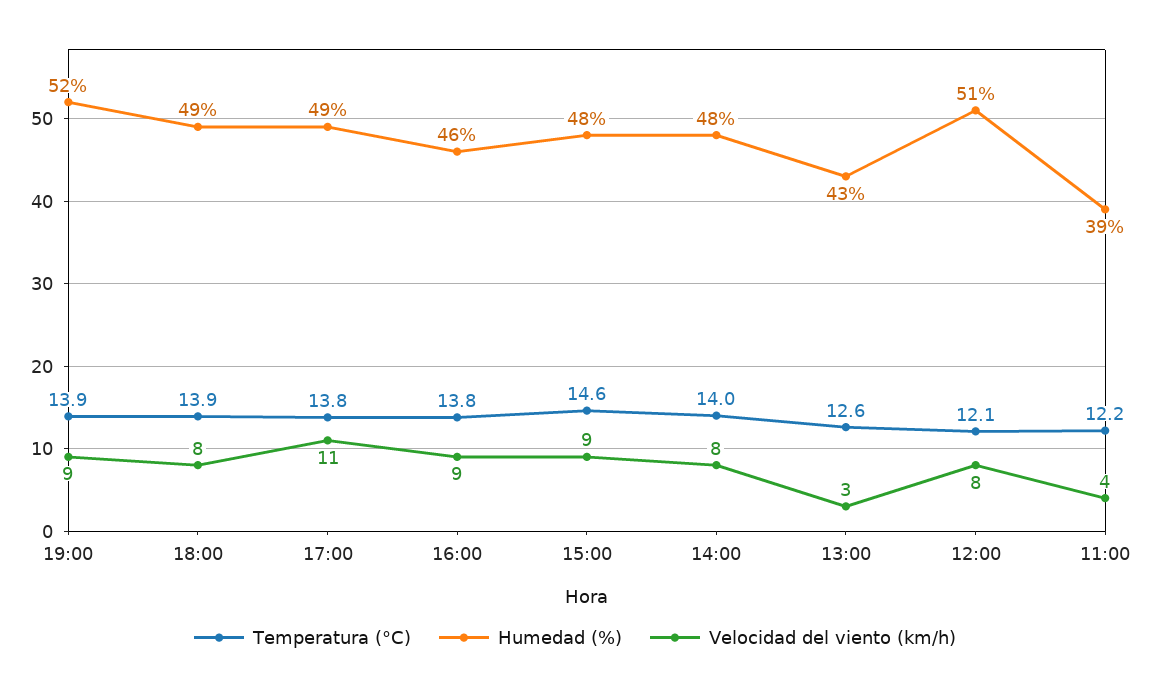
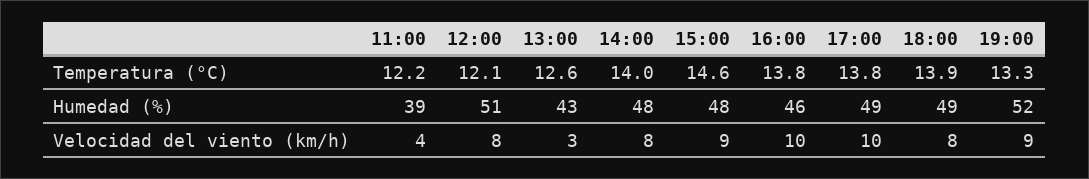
  {
    "Temperatura (°C)": {
-     "19:00": 13.9,
+     "19:00": 13.3,
      "18:00": 13.9,
      "17:00": 13.8,
      "16:00": 13.8,
      "15:00": 14.6,
      "14:00": 14,
      "13:00": 12.6,
      "12:00": 12.1,
      "11:00": 12.2
    },
    "Humedad (%)": {
      "19:00": 52,
      "18:00": 49,
      "17:00": 49,
      "16:00": 46,
      "15:00": 48,
      "14:00": 48,
      "13:00": 43,
      "12:00": 51,
      "11:00": 39
    },
    "Velocidad del viento (km/h)": {
      "19:00": 9,
      "18:00": 8,
-     "17:00": 11,
+     "17:00": 10,
-     "16:00": 9,
+     "16:00": 10,
      "15:00": 9,
      "14:00": 8,
      "13:00": 3,
      "12:00": 8,
      "11:00": 4
    }
  }

